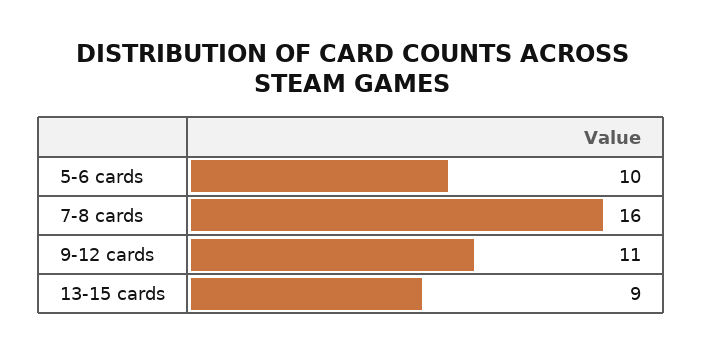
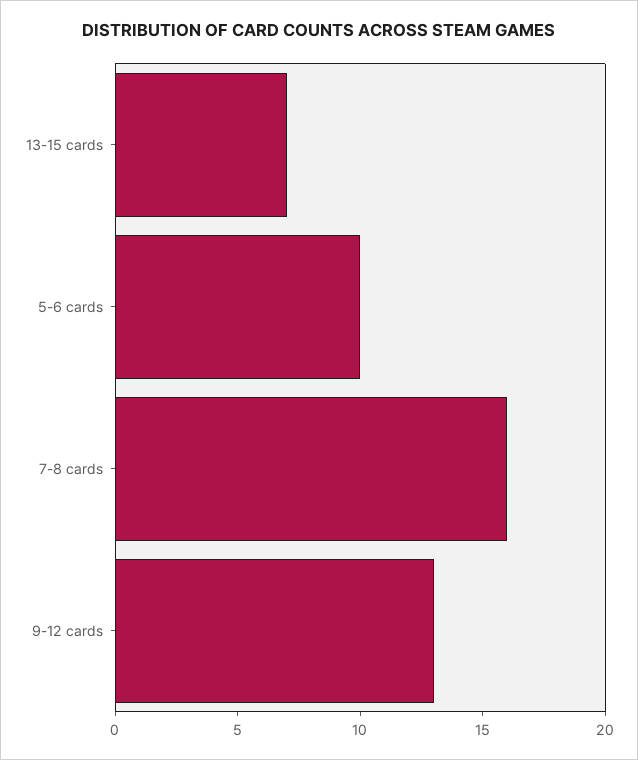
  {
    "5-6 cards": 10,
    "7-8 cards": 16,
-   "9-12 cards": 11,
+   "9-12 cards": 13,
-   "13-15 cards": 9
+   "13-15 cards": 7
  }

